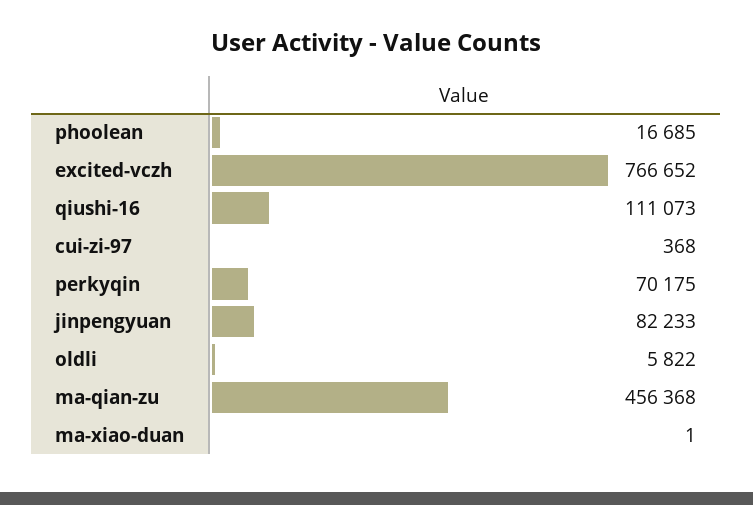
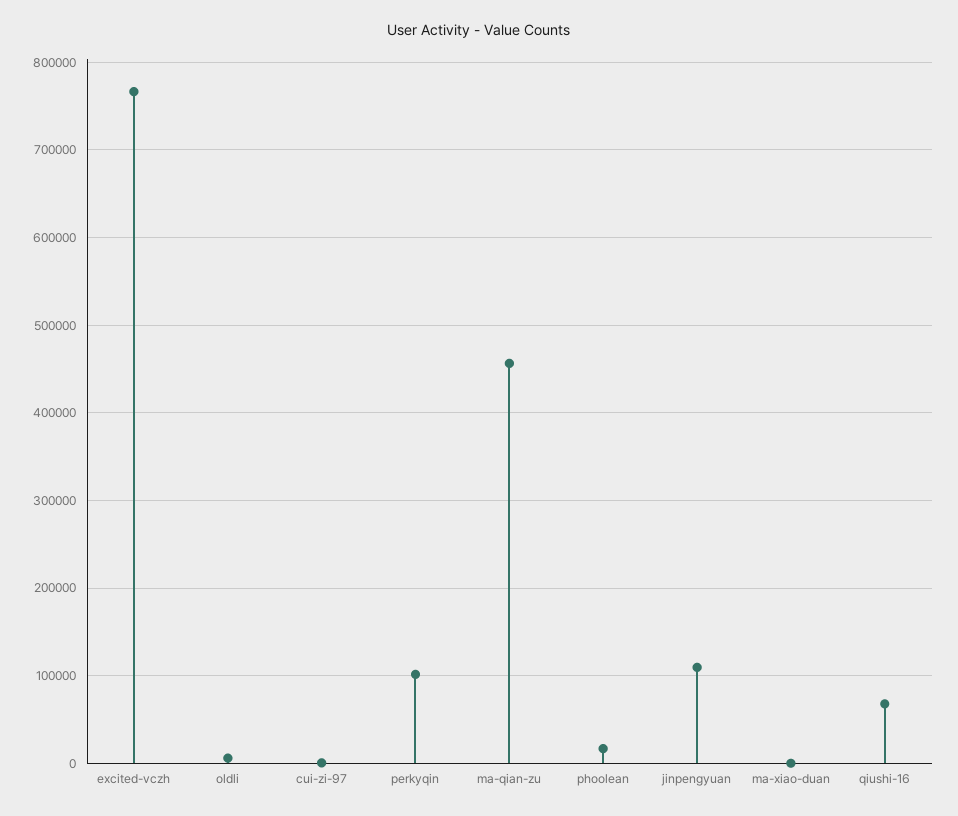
  {
    "phoolean": 16685,
    "excited-vczh": 766652,
-   "qiushi-16": 111073,
+   "qiushi-16": 70000,
    "cui-zi-97": 368,
-   "perkyqin": 70175,
+   "perkyqin": 100000,
-   "jinpengyuan": 82233,
+   "jinpengyuan": 110000,
    "oldli": 5822,
    "ma-qian-zu": 456368,
    "ma-xiao-duan": 1
  }

